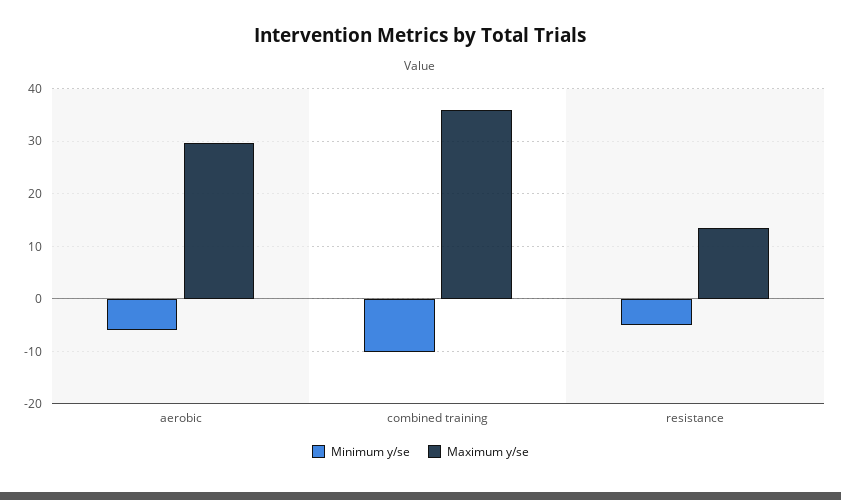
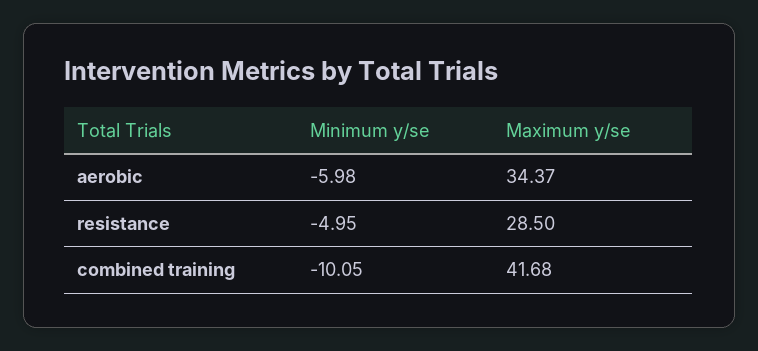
  {
    "Minimum y/se": {
      "aerobic": -5.98,
      "combined training": -10.05,
      "resistance": -4.95
    },
    "Maximum y/se": {
-     "aerobic": 30,
+     "aerobic": 34.37,
-     "combined training": 36,
+     "combined training": 41.68,
-     "resistance": 14
+     "resistance": 28.5
    }
  }

